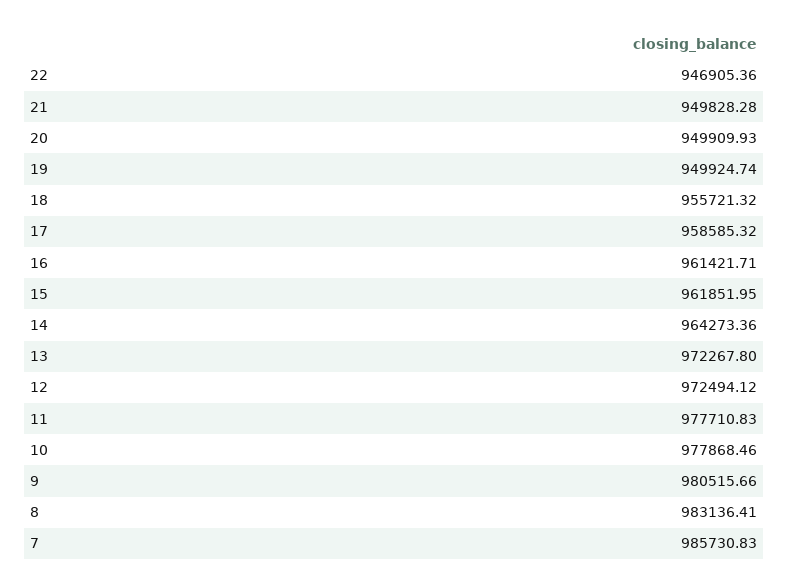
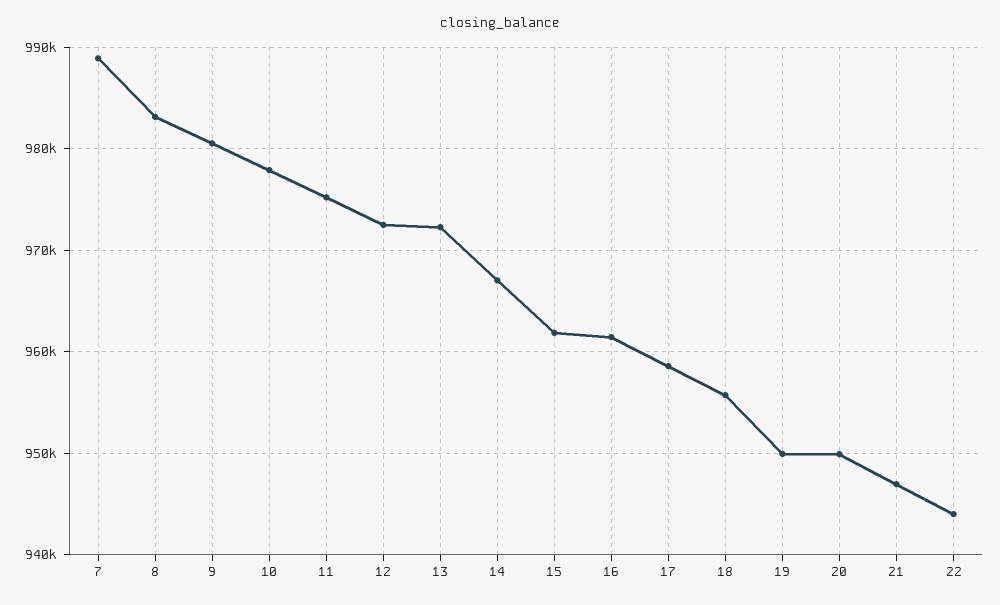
  {
-   "22": 946905.36,
+   "22": 944000,
-   "21": 949828.28,
+   "21": 947000,
    "20": 949909.93,
    "19": 949924.74,
    "18": 955721.32,
    "17": 958585.32,
    "16": 961421.71,
    "15": 961851.95,
-   "14": 964273.36,
+   "14": 967000,
    "13": 972267.8,
    "12": 972494.12,
-   "11": 977710.83,
+   "11": 975000,
    "10": 977868.46,
    "9": 980515.66,
    "8": 983136.41,
-   "7": 985730.83
+   "7": 989000
  }

